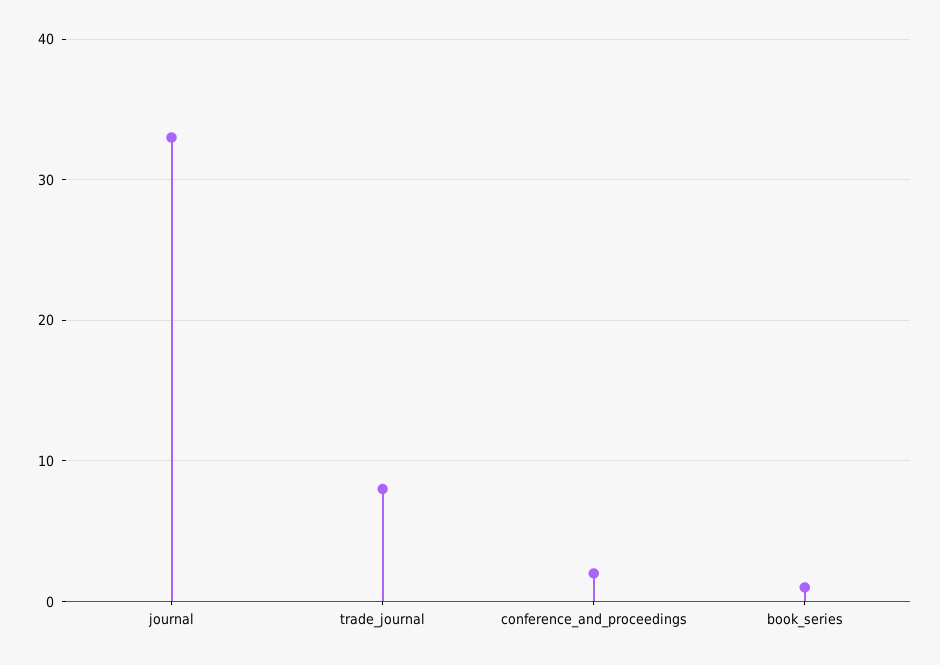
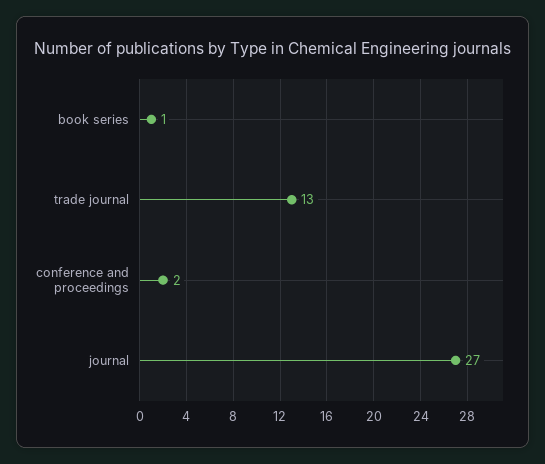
  {
-   "journal": 33,
+   "journal": 27,
-   "trade_journal": 8,
+   "trade_journal": 13,
    "conference_and_proceedings": 2,
    "book_series": 1
  }

